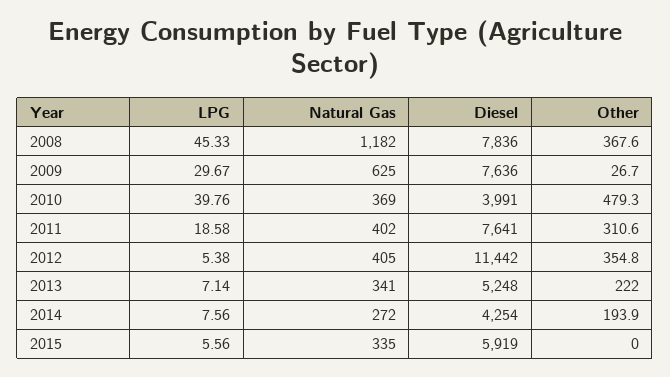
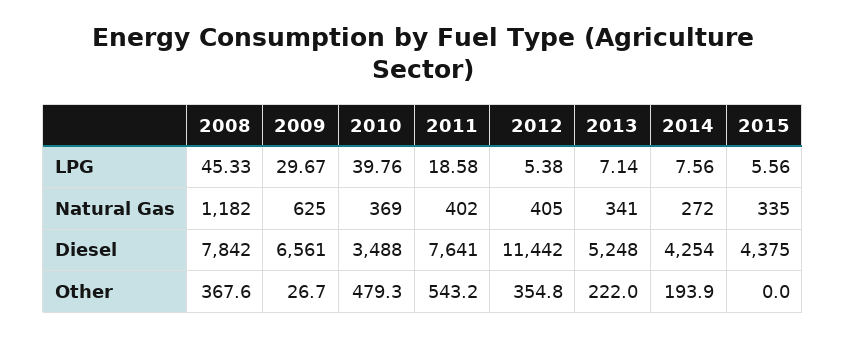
  {
    "LPG": {
      "2008": 45.33,
      "2009": 29.67,
      "2010": 39.76,
      "2011": 18.58,
      "2012": 5.38,
      "2013": 7.14,
      "2014": 7.56,
      "2015": 5.56
    },
    "Natural Gas": {
      "2008": 1182,
      "2009": 625,
      "2010": 369,
      "2011": 402,
      "2012": 405,
      "2013": 341,
      "2014": 272,
      "2015": 335
    },
    "Diesel": {
-     "2008": 7836,
+     "2008": 7842,
-     "2009": 7636,
+     "2009": 6561,
-     "2010": 3991,
+     "2010": 3488,
      "2011": 7641,
      "2012": 11442,
      "2013": 5248,
      "2014": 4254,
-     "2015": 5919
+     "2015": 4375
    },
    "Other": {
      "2008": 367.6,
      "2009": 26.7,
      "2010": 479.3,
-     "2011": 310.6,
+     "2011": 543.2,
      "2012": 354.8,
      "2013": 222,
      "2014": 193.9,
      "2015": 0
    }
  }

